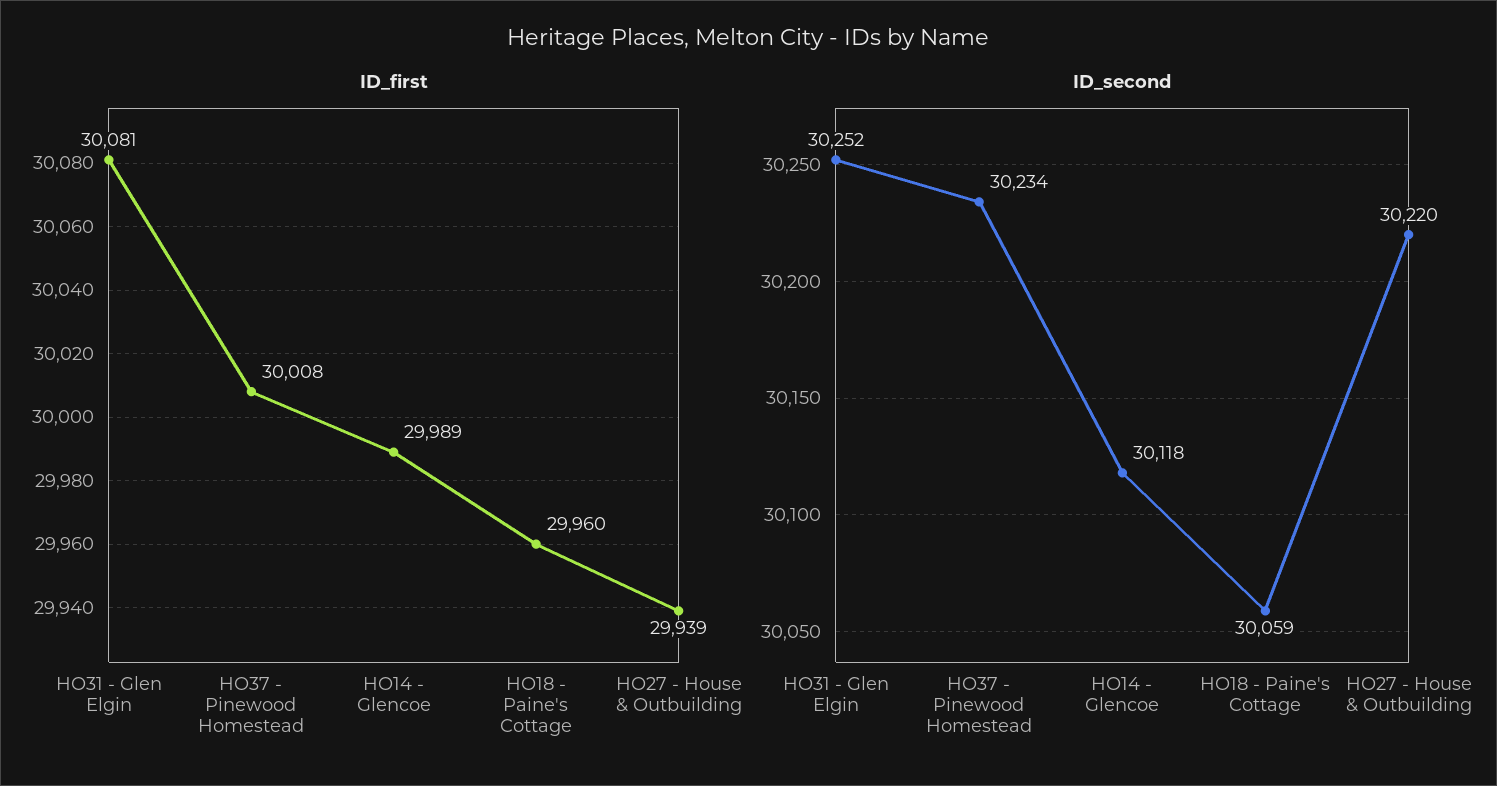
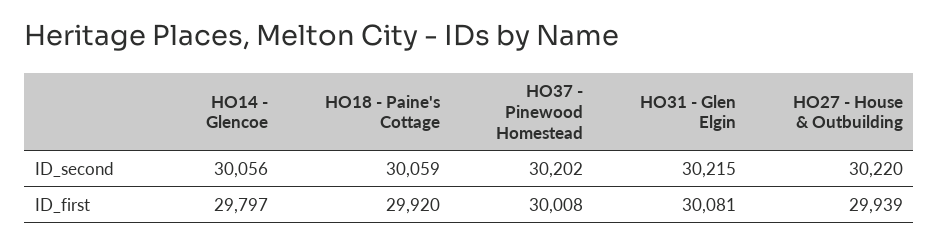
  {
    "ID_first": {
      "HO31 - Glen Elgin": 30081,
      "HO37 - Pinewood Homestead": 30008,
-     "HO14 - Glencoe": 29989,
+     "HO14 - Glencoe": 29797,
-     "HO18 - Paine's Cottage": 29960,
+     "HO18 - Paine's Cottage": 29920,
      "HO27 - House & Outbuilding": 29939
    },
    "ID_second": {
-     "HO31 - Glen Elgin": 30252,
+     "HO31 - Glen Elgin": 30215,
-     "HO37 - Pinewood Homestead": 30234,
+     "HO37 - Pinewood Homestead": 30202,
-     "HO14 - Glencoe": 30118,
+     "HO14 - Glencoe": 30056,
      "HO18 - Paine's Cottage": 30059,
      "HO27 - House & Outbuilding": 30220
    }
  }

